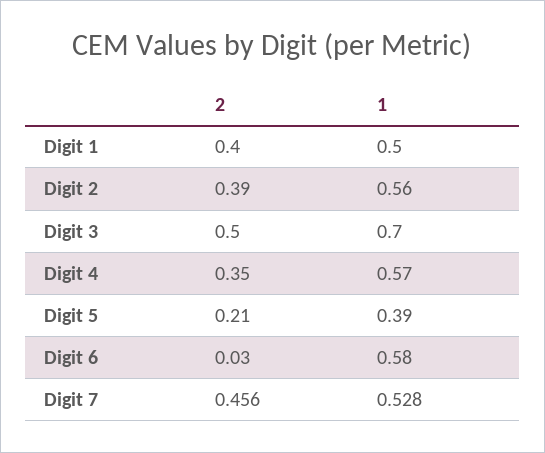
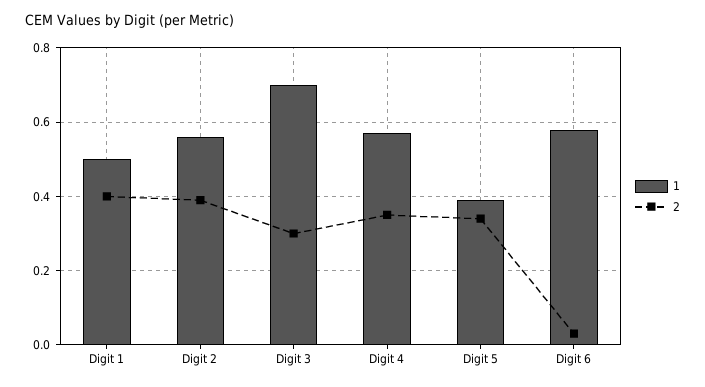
  {
    "2": {
      "Digit 1": 0.4,
      "Digit 2": 0.39,
-     "Digit 3": 0.5,
+     "Digit 3": 0.3,
      "Digit 4": 0.35,
-     "Digit 5": 0.21,
+     "Digit 5": 0.35,
-     "Digit 6": 0.03,
+     "Digit 6": 0.03
-     "Digit 7": 0.456
    },
    "1": {
      "Digit 1": 0.5,
      "Digit 2": 0.56,
      "Digit 3": 0.7,
      "Digit 4": 0.57,
      "Digit 5": 0.39,
-     "Digit 6": 0.58,
+     "Digit 6": 0.58
-     "Digit 7": 0.528
    }
  }

